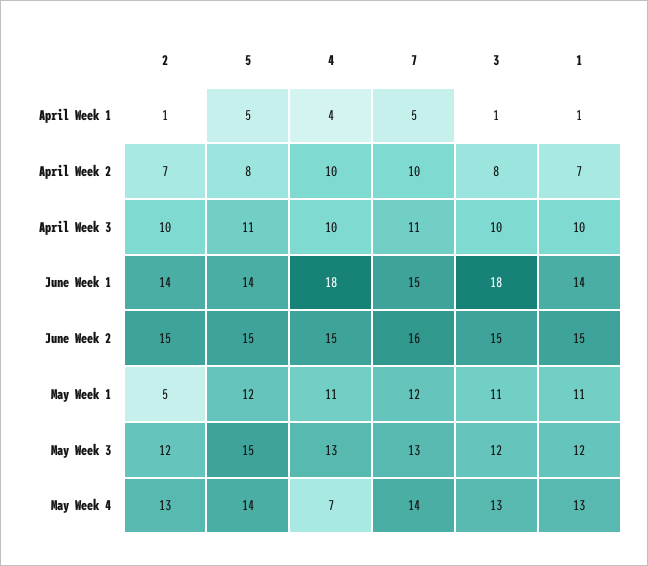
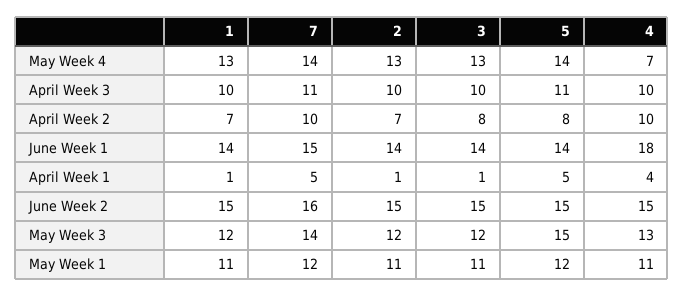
  {
    "2": {
      "April Week 1": 1,
      "April Week 2": 7,
      "April Week 3": 10,
      "June Week 1": 14,
      "June Week 2": 15,
-     "May Week 1": 5,
+     "May Week 1": 11,
      "May Week 3": 12,
      "May Week 4": 13
    },
    "5": {
      "April Week 1": 5,
      "April Week 2": 8,
      "April Week 3": 11,
      "June Week 1": 14,
      "June Week 2": 15,
      "May Week 1": 12,
      "May Week 3": 15,
      "May Week 4": 14
    },
    "4": {
      "April Week 1": 4,
      "April Week 2": 10,
      "April Week 3": 10,
      "June Week 1": 18,
      "June Week 2": 15,
      "May Week 1": 11,
      "May Week 3": 13,
      "May Week 4": 7
    },
    "7": {
      "April Week 1": 5,
      "April Week 2": 10,
      "April Week 3": 11,
      "June Week 1": 15,
      "June Week 2": 16,
      "May Week 1": 12,
-     "May Week 3": 13,
+     "May Week 3": 14,
      "May Week 4": 14
    },
    "3": {
      "April Week 1": 1,
      "April Week 2": 8,
      "April Week 3": 10,
-     "June Week 1": 18,
+     "June Week 1": 14,
      "June Week 2": 15,
      "May Week 1": 11,
      "May Week 3": 12,
      "May Week 4": 13
    },
    "1": {
      "April Week 1": 1,
      "April Week 2": 7,
      "April Week 3": 10,
      "June Week 1": 14,
      "June Week 2": 15,
      "May Week 1": 11,
      "May Week 3": 12,
      "May Week 4": 13
    }
  }

